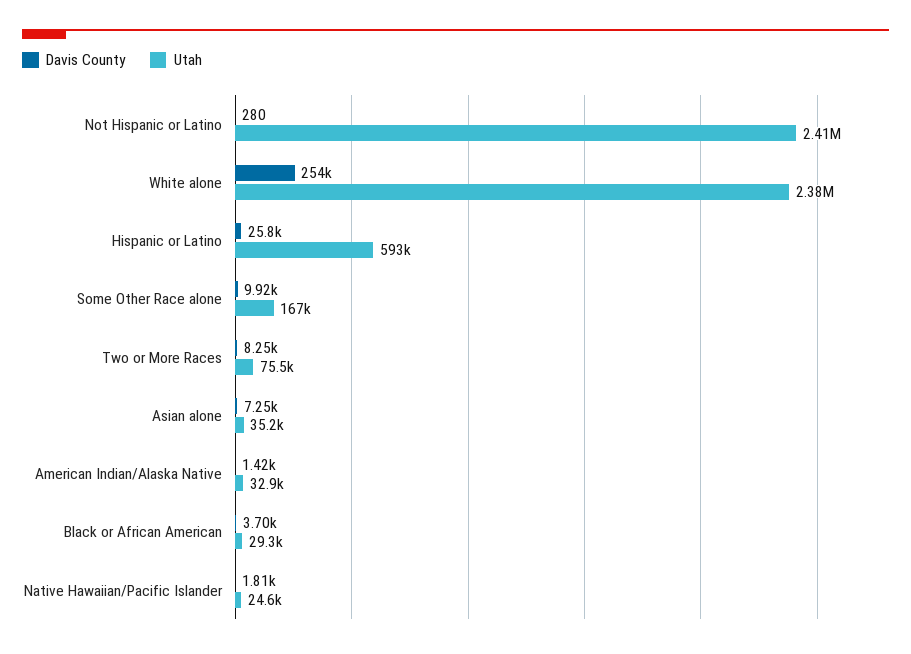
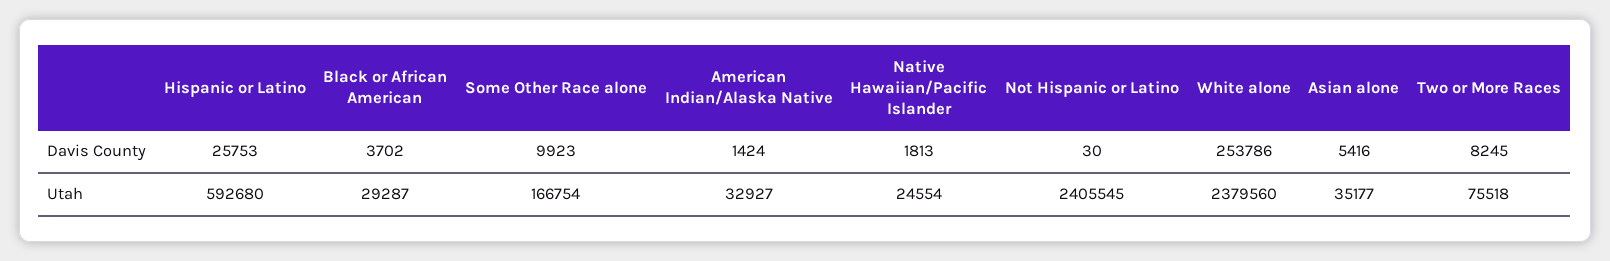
  {
    "Davis County": {
-     "Not Hispanic or Latino": 280,
+     "Not Hispanic or Latino": 30,
      "White alone": 253786,
      "Hispanic or Latino": 25753,
      "Some Other Race alone": 9923,
      "Two or More Races": 8245,
-     "Asian alone": 7250,
+     "Asian alone": 5416,
      "American Indian/Alaska Native": 1424,
      "Black or African American": 3702,
      "Native Hawaiian/Pacific Islander": 1813
    },
    "Utah": {
      "Not Hispanic or Latino": 2405545,
      "White alone": 2379560,
      "Hispanic or Latino": 592680,
      "Some Other Race alone": 166754,
      "Two or More Races": 75518,
      "Asian alone": 35177,
      "American Indian/Alaska Native": 32927,
      "Black or African American": 29287,
      "Native Hawaiian/Pacific Islander": 24554
    }
  }

